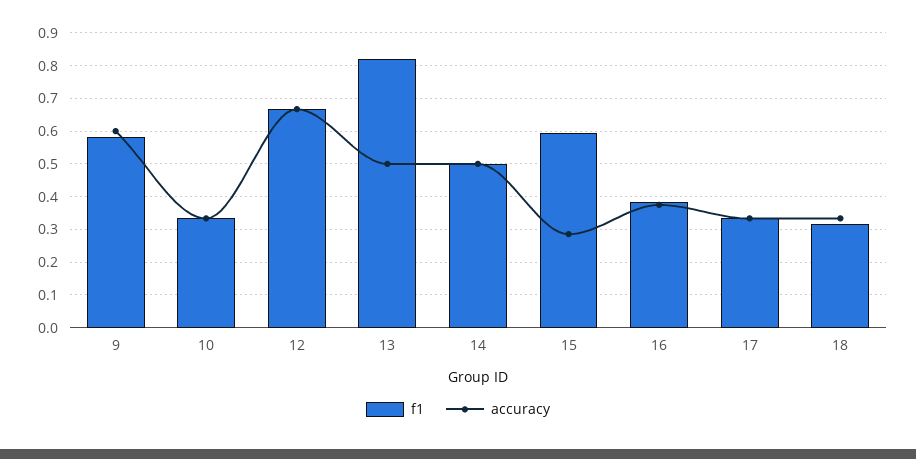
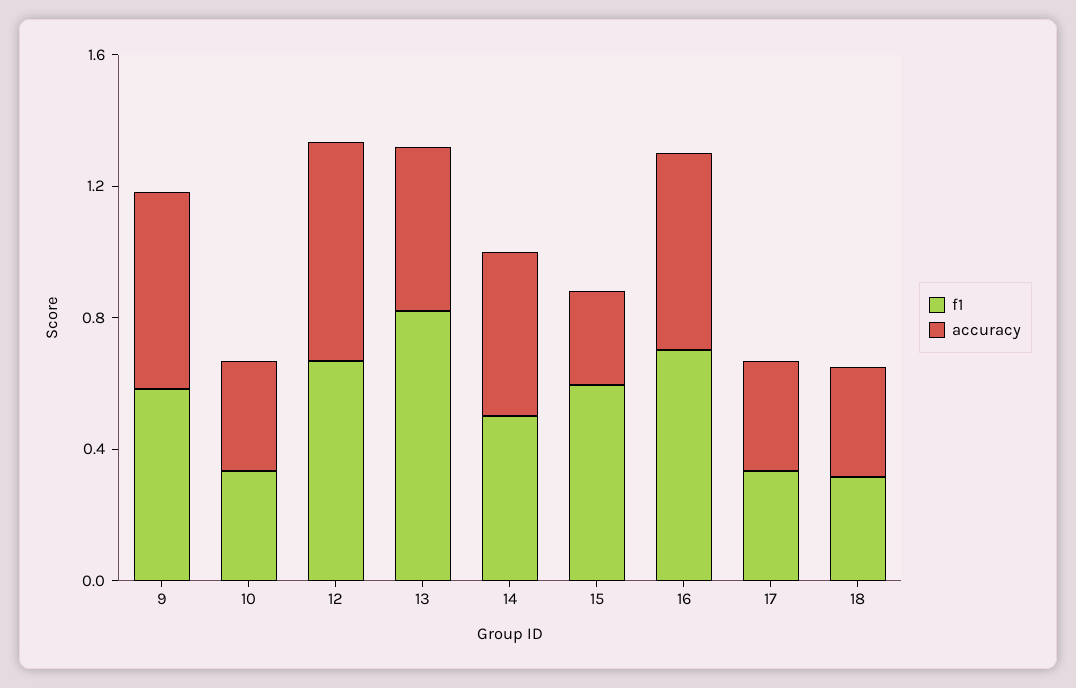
  {
    "f1": {
      "9": 0.58,
      "10": 0.34,
      "12": 0.66,
      "13": 0.82,
      "14": 0.5,
      "15": 0.6,
-     "16": 0.38,
+     "16": 0.7,
      "17": 0.34,
      "18": 0.32
    },
    "accuracy": {
      "9": 0.6,
      "10": 0.34,
      "12": 0.66,
      "13": 0.5,
      "14": 0.5,
      "15": 0.28,
-     "16": 0.38,
+     "16": 0.6,
      "17": 0.34,
      "18": 0.34
    }
  }

